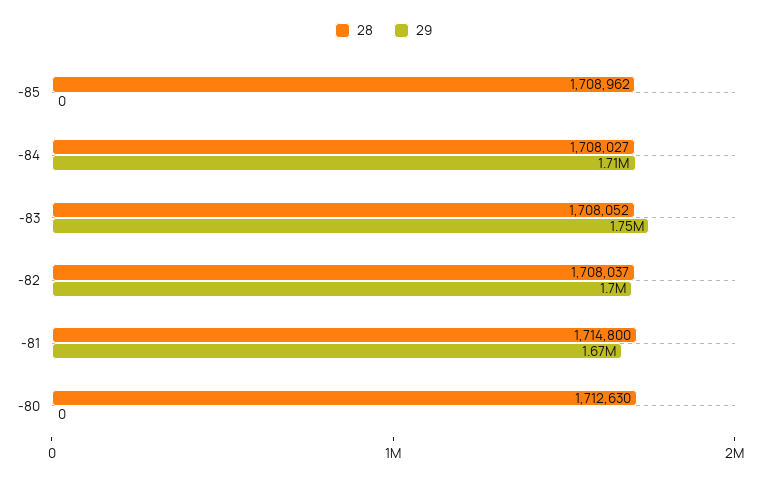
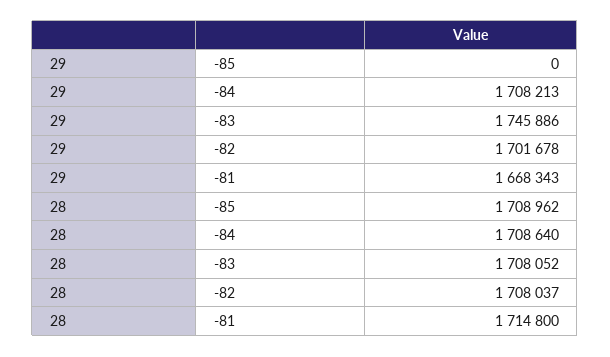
  {
    "28": {
      "-85": 1708962,
-     "-84": 1708027,
+     "-84": 1708640,
      "-83": 1708052,
      "-82": 1708037,
-     "-81": 1714800,
+     "-81": 1714800
-     "-80": 1712630
    },
    "29": {
      "-85": 0,
      "-84": 1708213,
      "-83": 1745886,
      "-82": 1701678,
-     "-81": 1668343,
+     "-81": 1668343
-     "-80": 0
    }
  }

